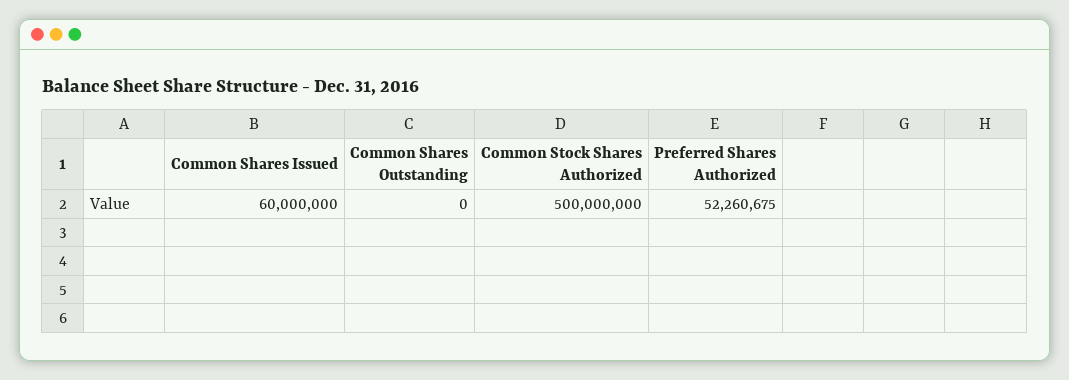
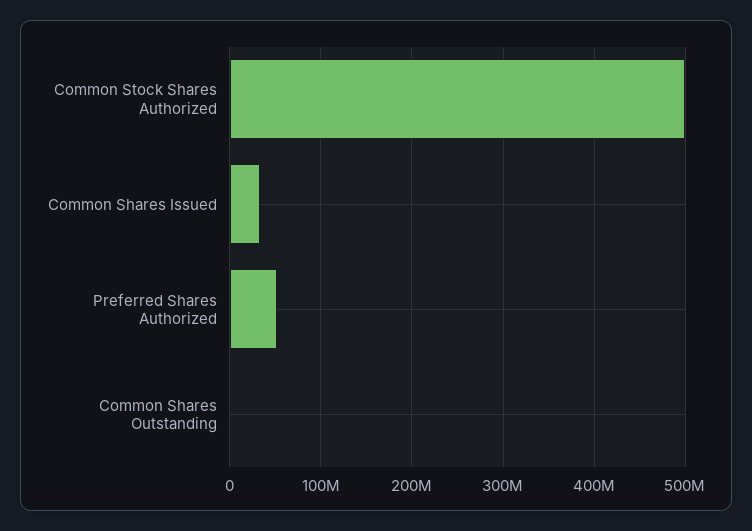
  {
-   "Common Shares Issued": 60000000,
+   "Common Shares Issued": 30000000,
    "Common Shares Outstanding": 0,
    "Common Stock Shares Authorized": 500000000,
    "Preferred Shares Authorized": 52260675
  }

